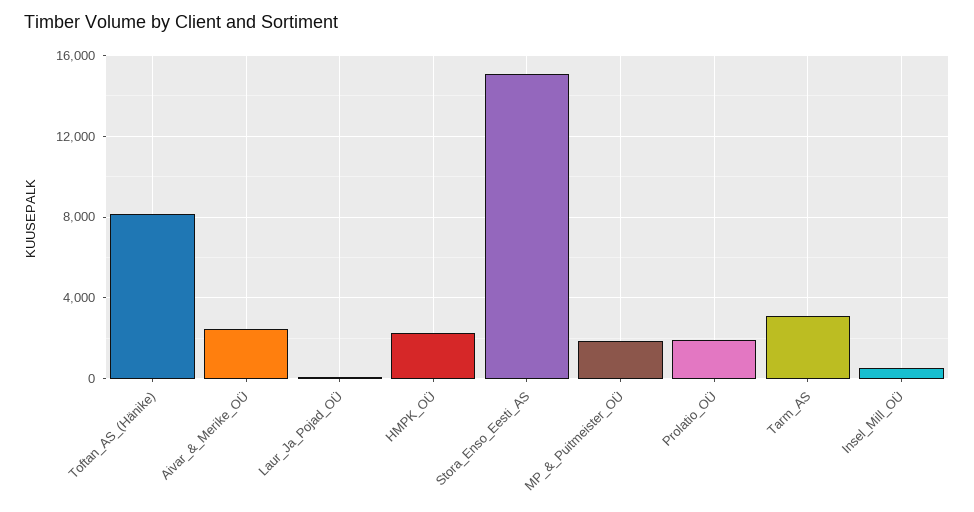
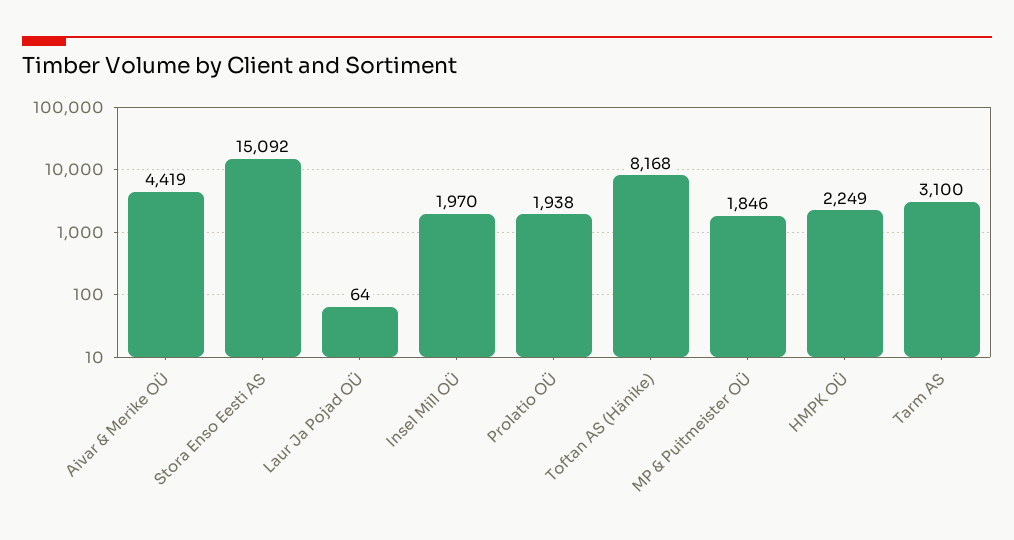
  {
    "Toftan_AS_(Hänike)": 8168,
-   "Aivar_&_Merike_OÜ": 2500,
+   "Aivar_&_Merike_OÜ": 4419,
    "Laur_Ja_Pojad_OÜ": 64,
    "HMPK_OÜ": 2249,
    "Stora_Enso_Eesti_AS": 15092,
    "MP_&_Puitmeister_OÜ": 1846,
    "Prolatio_OÜ": 1938,
    "Tarm_AS": 3100,
-   "Insel_Mill_OÜ": 500
+   "Insel_Mill_OÜ": 1970
  }

